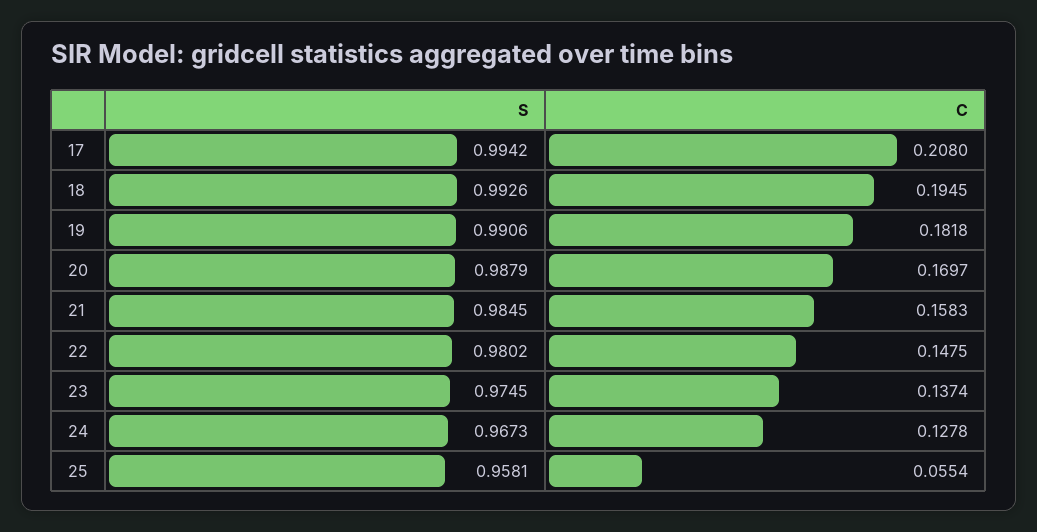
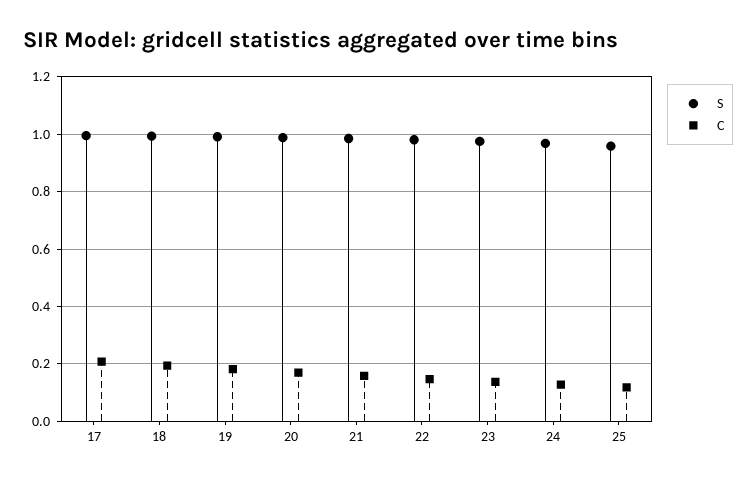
  {
    "S": {
      "17": 0.9942,
      "18": 0.9926,
      "19": 0.9906,
      "20": 0.9879,
      "21": 0.9845,
      "22": 0.9802,
      "23": 0.9745,
      "24": 0.9673,
      "25": 0.9581
    },
    "C": {
      "17": 0.208,
      "18": 0.1945,
      "19": 0.1818,
      "20": 0.1697,
      "21": 0.1583,
      "22": 0.1475,
      "23": 0.1374,
      "24": 0.1278,
-     "25": 0.0554
+     "25": 0.125
    }
  }

